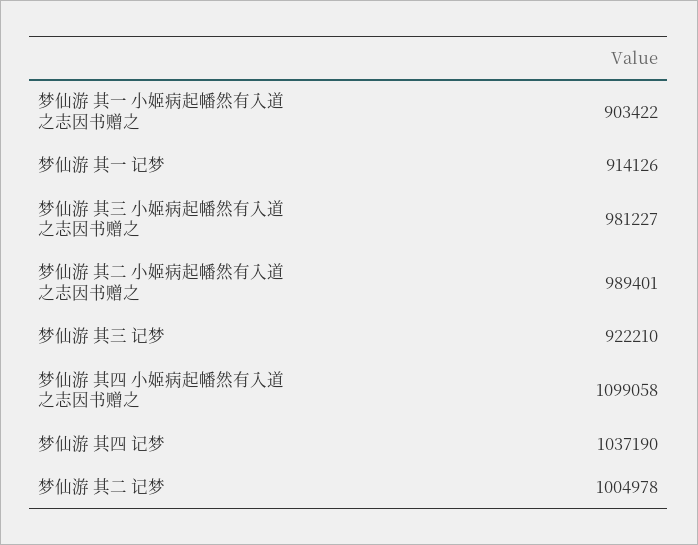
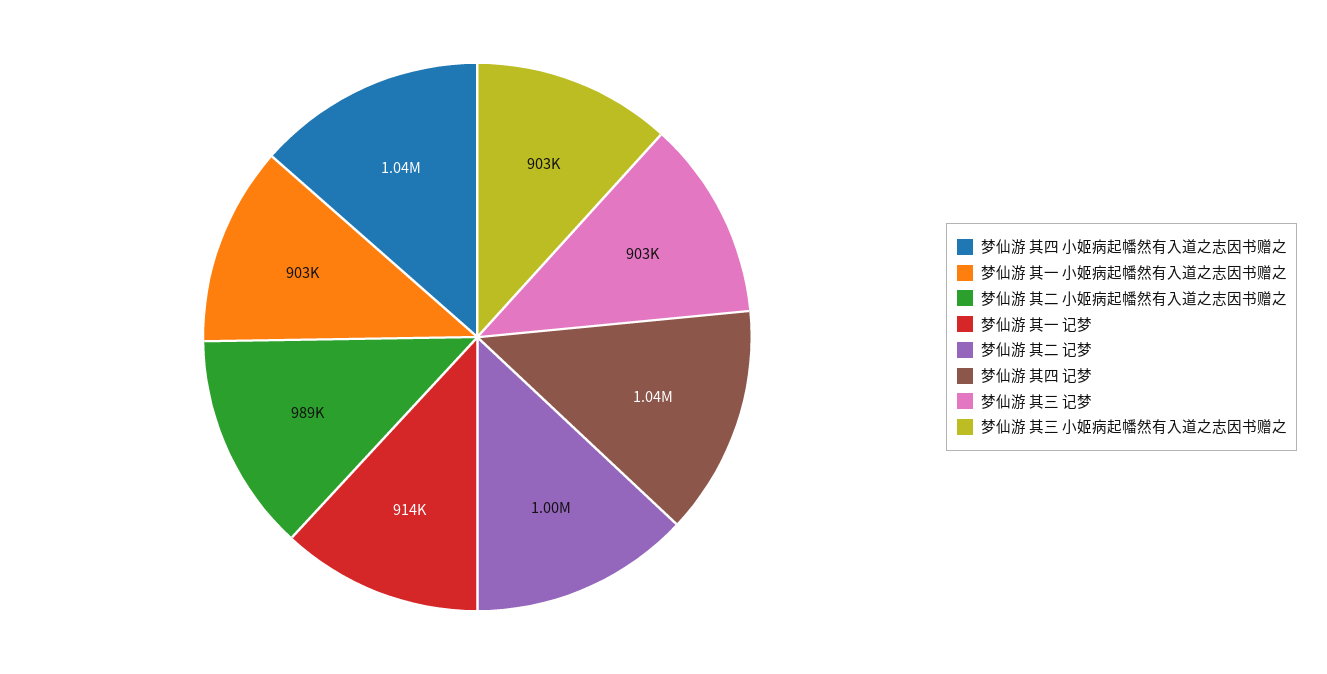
  {
    "梦仙游 其一 小姬病起幡然有入道之志因书赠之": 903422,
    "梦仙游 其一 记梦": 914126,
-   "梦仙游 其三 小姬病起幡然有入道之志因书赠之": 981227,
+   "梦仙游 其三 小姬病起幡然有入道之志因书赠之": 903000,
    "梦仙游 其二 小姬病起幡然有入道之志因书赠之": 989401,
-   "梦仙游 其三 记梦": 922210,
+   "梦仙游 其三 记梦": 903000,
-   "梦仙游 其四 小姬病起幡然有入道之志因书赠之": 1099058,
+   "梦仙游 其四 小姬病起幡然有入道之志因书赠之": 1040000,
    "梦仙游 其四 记梦": 1037190,
    "梦仙游 其二 记梦": 1004978
  }

